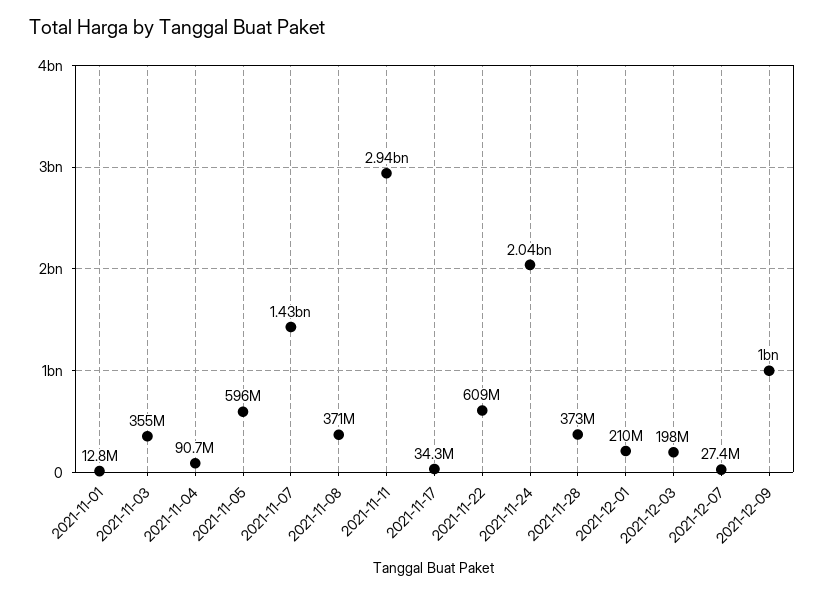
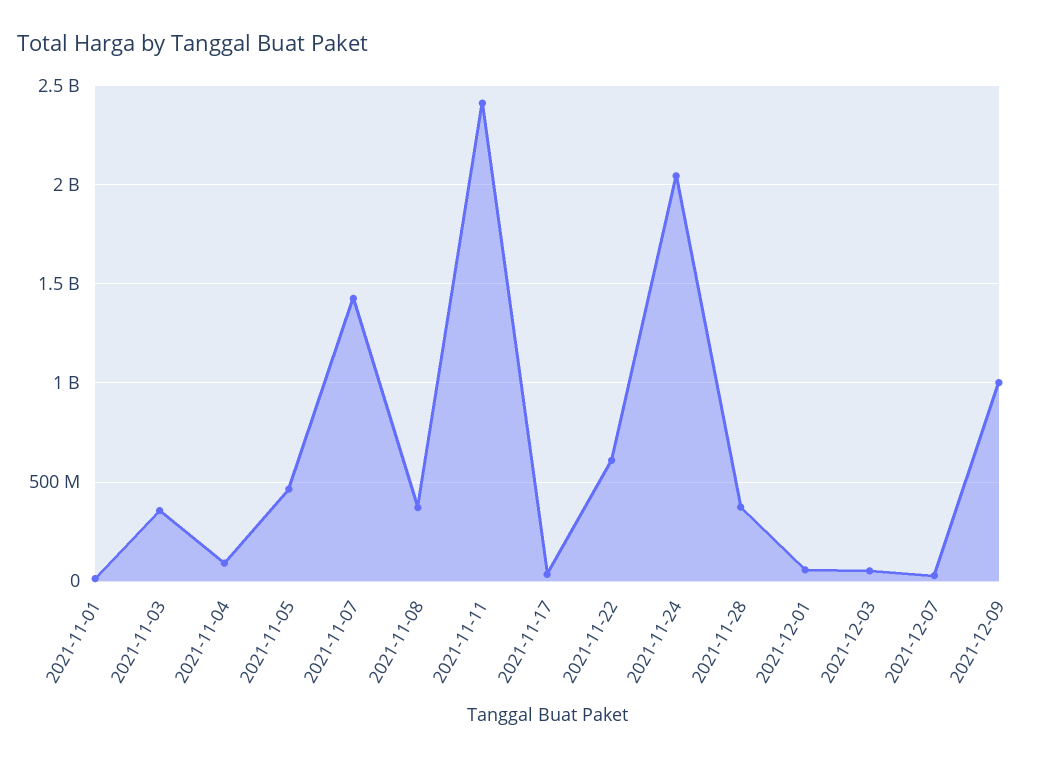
  {
    "2021-11-01": 12800000,
    "2021-11-03": 355000000,
    "2021-11-04": 90700000,
-   "2021-11-05": 596000000,
+   "2021-11-05": 450000000,
    "2021-11-07": 1430000000,
    "2021-11-08": 371000000,
-   "2021-11-11": 2940000000,
+   "2021-11-11": 2400000000,
    "2021-11-17": 34300000,
    "2021-11-22": 609000000,
    "2021-11-24": 2040000000,
    "2021-11-28": 373000000,
-   "2021-12-01": 210000000,
+   "2021-12-01": 50000000,
-   "2021-12-03": 198000000,
+   "2021-12-03": 50000000,
    "2021-12-07": 27400000,
    "2021-12-09": 1000000000
  }

